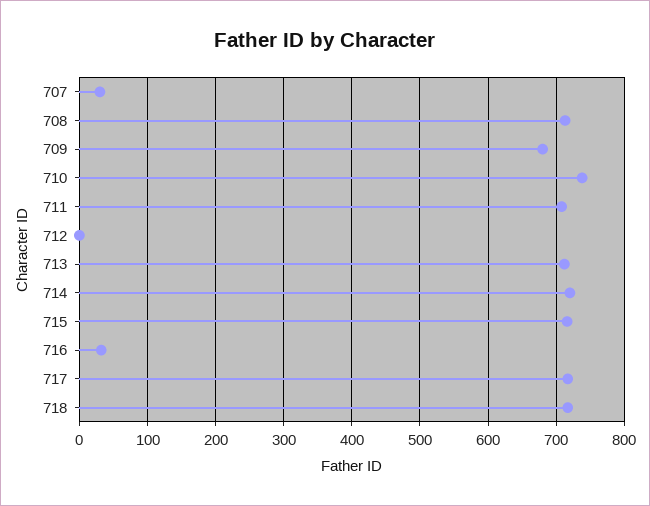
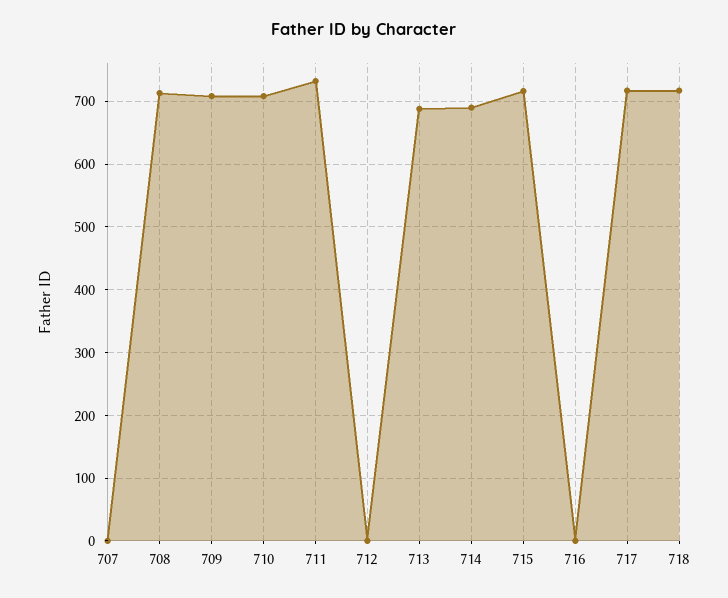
  {
-   "707": 30,
+   "707": 0,
    "708": 710,
-   "709": 680,
+   "709": 710,
-   "710": 740,
+   "710": 710,
-   "711": 710,
+   "711": 730,
    "712": 0,
-   "713": 710,
+   "713": 690,
-   "714": 720,
+   "714": 690,
    "715": 720,
-   "716": 30,
+   "716": 0,
    "717": 720,
    "718": 720
  }

